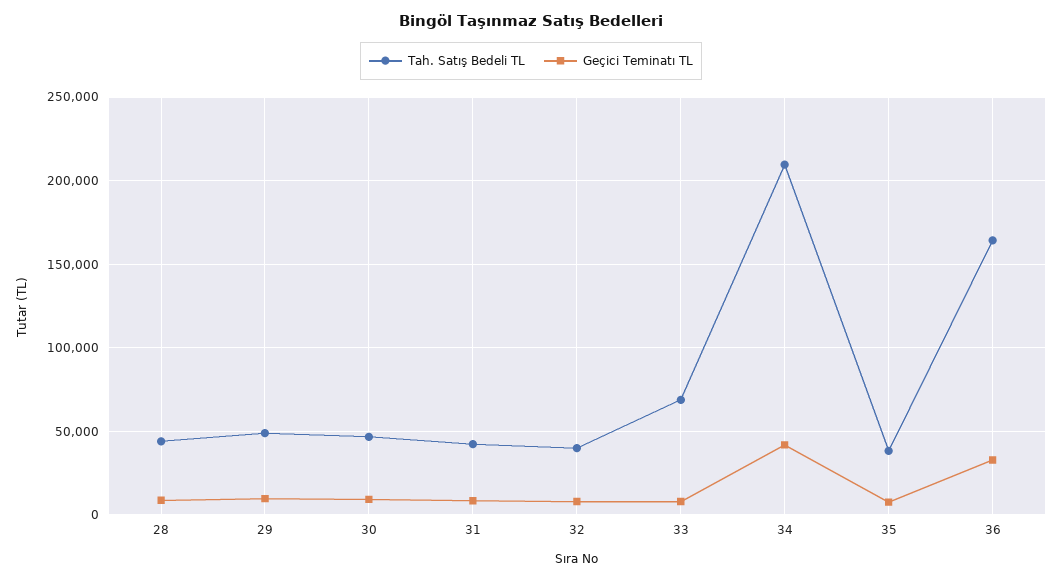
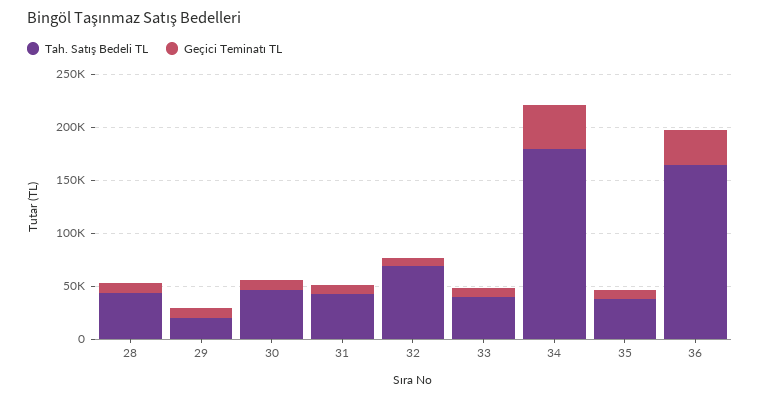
  {
    "Tah. Satış Bedeli TL": {
      "28": 45000,
-     "29": 50000,
+     "29": 20000,
      "30": 45000,
      "31": 40000,
-     "32": 40000,
+     "32": 70000,
-     "33": 70000,
+     "33": 40000,
-     "34": 210000,
+     "34": 180000,
      "35": 40000,
      "36": 165000
    },
    "Geçici Teminatı TL": {
      "28": 10000,
      "29": 10000,
      "30": 10000,
      "31": 10000,
      "32": 10000,
      "33": 10000,
      "34": 40000,
      "35": 10000,
      "36": 35000
    }
  }

